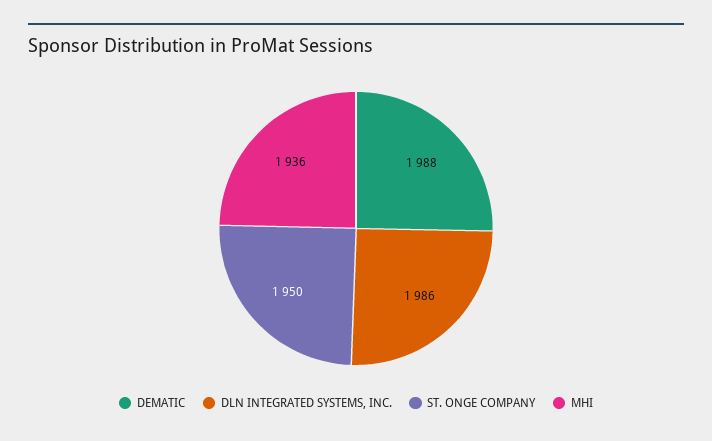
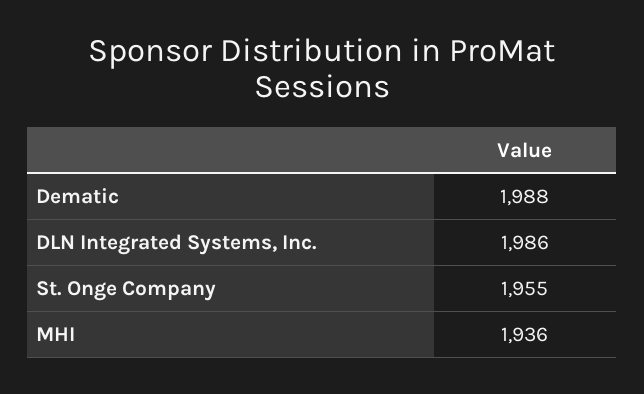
  {
    "DEMATIC": 1988,
    "DLN INTEGRATED SYSTEMS, INC.": 1986,
-   "ST. ONGE COMPANY": 1950,
+   "ST. ONGE COMPANY": 1955,
    "MHI": 1936
  }

